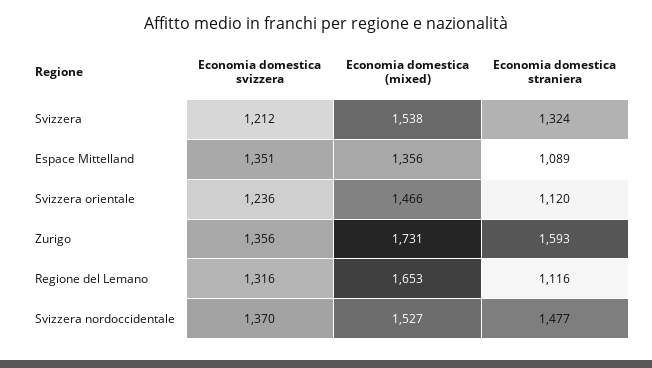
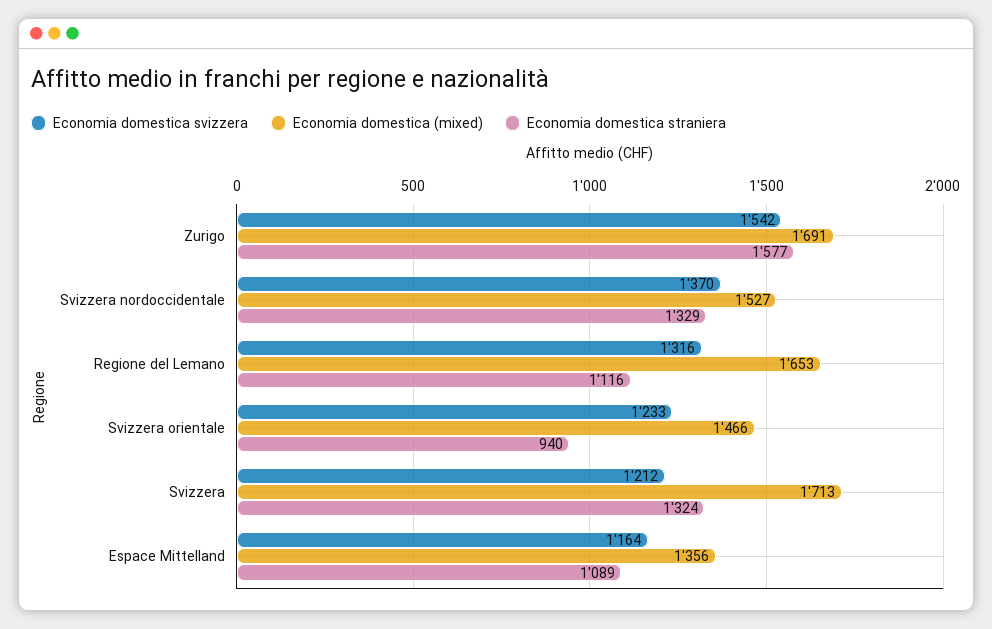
  {
    "Economia domestica svizzera": {
      "Svizzera": 1212,
-     "Espace Mittelland": 1351,
+     "Espace Mittelland": 1164,
-     "Svizzera orientale": 1236,
+     "Svizzera orientale": 1233,
-     "Zurigo": 1356,
+     "Zurigo": 1542,
      "Regione del Lemano": 1316,
      "Svizzera nordoccidentale": 1370
    },
    "Economia domestica (mixed)": {
-     "Svizzera": 1538,
+     "Svizzera": 1713,
      "Espace Mittelland": 1356,
      "Svizzera orientale": 1466,
-     "Zurigo": 1731,
+     "Zurigo": 1691,
      "Regione del Lemano": 1653,
      "Svizzera nordoccidentale": 1527
    },
    "Economia domestica straniera": {
      "Svizzera": 1324,
      "Espace Mittelland": 1089,
-     "Svizzera orientale": 1120,
+     "Svizzera orientale": 940,
-     "Zurigo": 1593,
+     "Zurigo": 1577,
      "Regione del Lemano": 1116,
-     "Svizzera nordoccidentale": 1477
+     "Svizzera nordoccidentale": 1329
    }
  }

